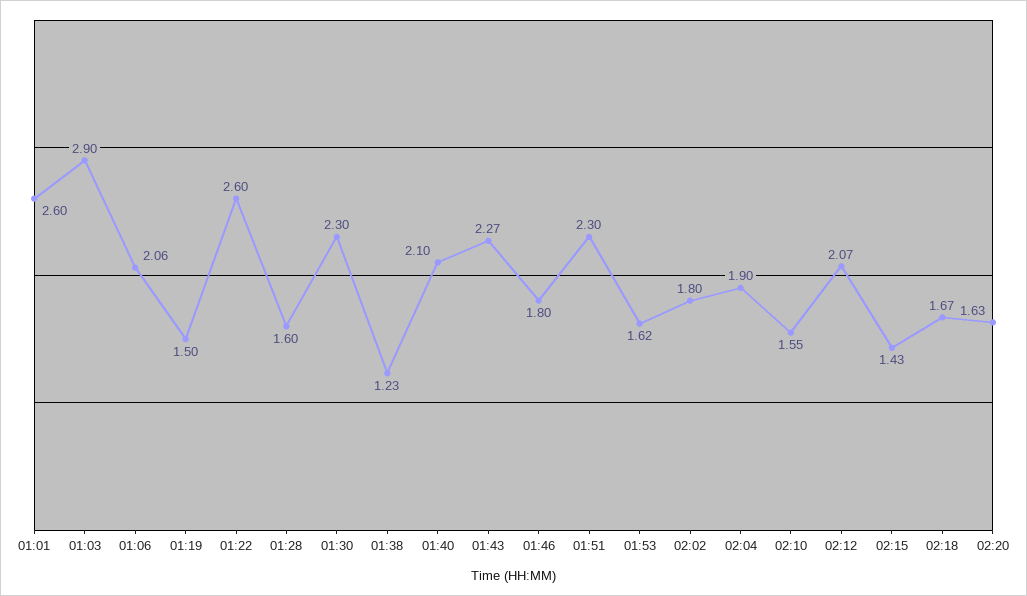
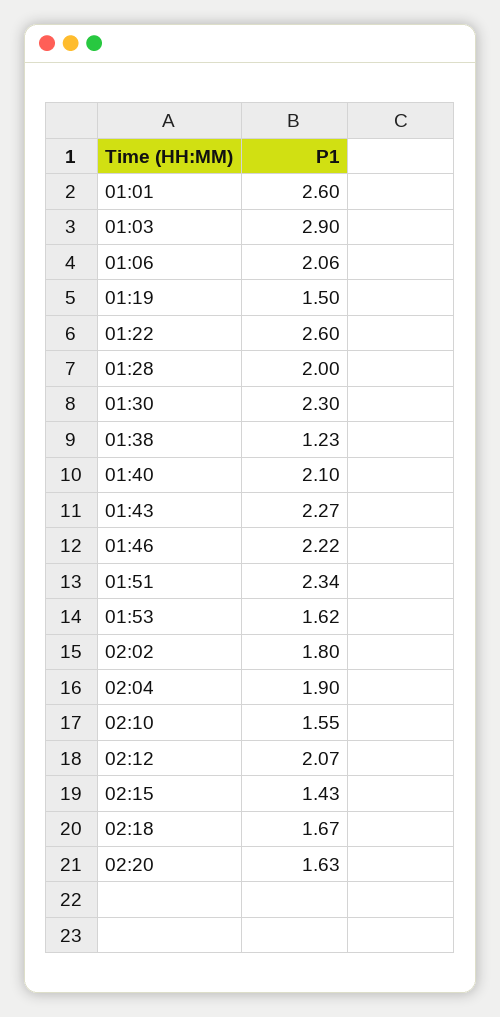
  {
    "01:01": 2.6,
    "01:03": 2.9,
    "01:06": 2.06,
    "01:19": 1.5,
    "01:22": 2.6,
-   "01:28": 1.6,
+   "01:28": 2,
    "01:30": 2.3,
    "01:38": 1.23,
    "01:40": 2.1,
    "01:43": 2.27,
-   "01:46": 1.8,
+   "01:46": 2.22,
-   "01:51": 2.3,
+   "01:51": 2.34,
    "01:53": 1.62,
    "02:02": 1.8,
    "02:04": 1.9,
    "02:10": 1.55,
    "02:12": 2.07,
    "02:15": 1.43,
    "02:18": 1.67,
    "02:20": 1.63
  }

